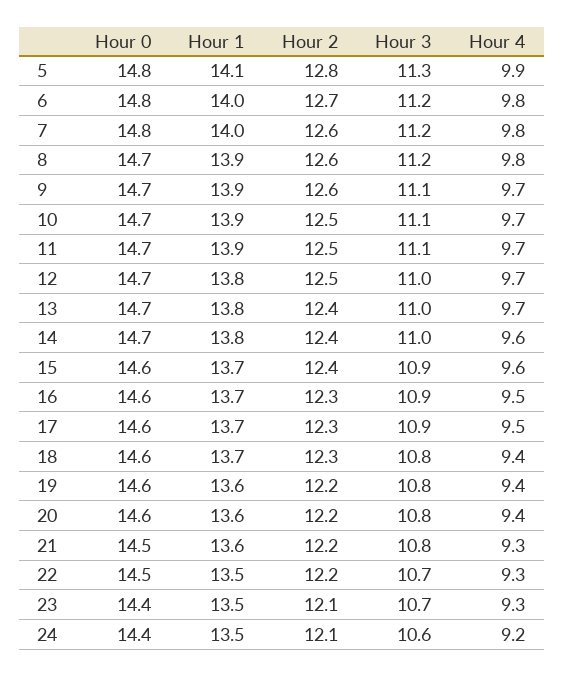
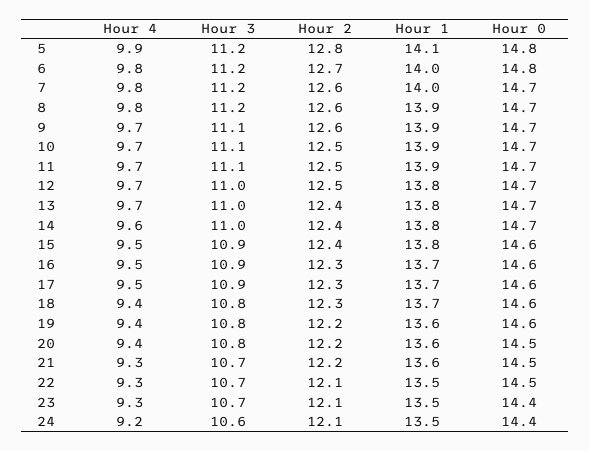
  {
    "Hour 0": {
      "5": 14.8,
      "6": 14.8,
-     "7": 14.8,
+     "7": 14.7,
      "8": 14.7,
      "9": 14.7,
      "10": 14.7,
      "11": 14.7,
      "12": 14.7,
      "13": 14.7,
      "14": 14.7,
      "15": 14.6,
      "16": 14.6,
      "17": 14.6,
      "18": 14.6,
      "19": 14.6,
-     "20": 14.6,
+     "20": 14.5,
      "21": 14.5,
      "22": 14.5,
      "23": 14.4,
      "24": 14.4
    },
    "Hour 1": {
      "5": 14.1,
      "6": 14,
      "7": 14,
      "8": 13.9,
      "9": 13.9,
      "10": 13.9,
      "11": 13.9,
      "12": 13.8,
      "13": 13.8,
      "14": 13.8,
-     "15": 13.7,
+     "15": 13.8,
      "16": 13.7,
      "17": 13.7,
      "18": 13.7,
      "19": 13.6,
      "20": 13.6,
      "21": 13.6,
      "22": 13.5,
      "23": 13.5,
      "24": 13.5
    },
    "Hour 2": {
      "5": 12.8,
      "6": 12.7,
      "7": 12.6,
      "8": 12.6,
      "9": 12.6,
      "10": 12.5,
      "11": 12.5,
      "12": 12.5,
      "13": 12.4,
      "14": 12.4,
      "15": 12.4,
      "16": 12.3,
      "17": 12.3,
      "18": 12.3,
      "19": 12.2,
      "20": 12.2,
      "21": 12.2,
-     "22": 12.2,
+     "22": 12.1,
      "23": 12.1,
      "24": 12.1
    },
    "Hour 3": {
-     "5": 11.3,
+     "5": 11.2,
      "6": 11.2,
      "7": 11.2,
      "8": 11.2,
      "9": 11.1,
      "10": 11.1,
      "11": 11.1,
      "12": 11,
      "13": 11,
      "14": 11,
      "15": 10.9,
      "16": 10.9,
      "17": 10.9,
      "18": 10.8,
      "19": 10.8,
      "20": 10.8,
-     "21": 10.8,
+     "21": 10.7,
      "22": 10.7,
      "23": 10.7,
      "24": 10.6
    },
    "Hour 4": {
      "5": 9.9,
      "6": 9.8,
      "7": 9.8,
      "8": 9.8,
      "9": 9.7,
      "10": 9.7,
      "11": 9.7,
      "12": 9.7,
      "13": 9.7,
      "14": 9.6,
-     "15": 9.6,
+     "15": 9.5,
      "16": 9.5,
      "17": 9.5,
      "18": 9.4,
      "19": 9.4,
      "20": 9.4,
      "21": 9.3,
      "22": 9.3,
      "23": 9.3,
      "24": 9.2
    }
  }

